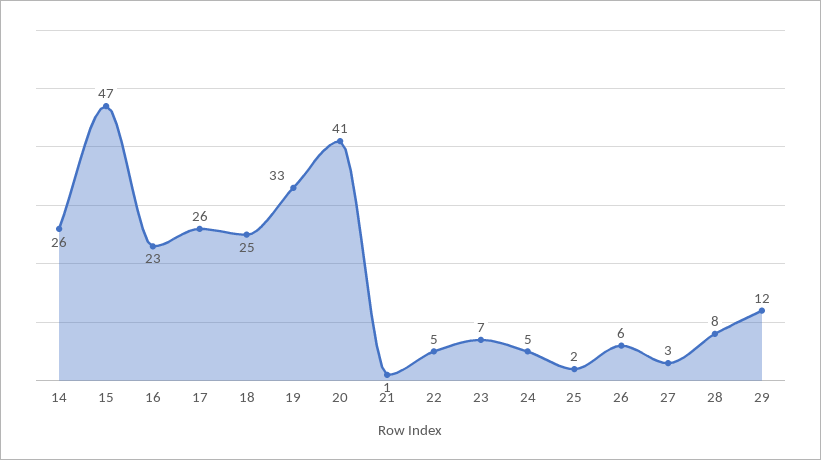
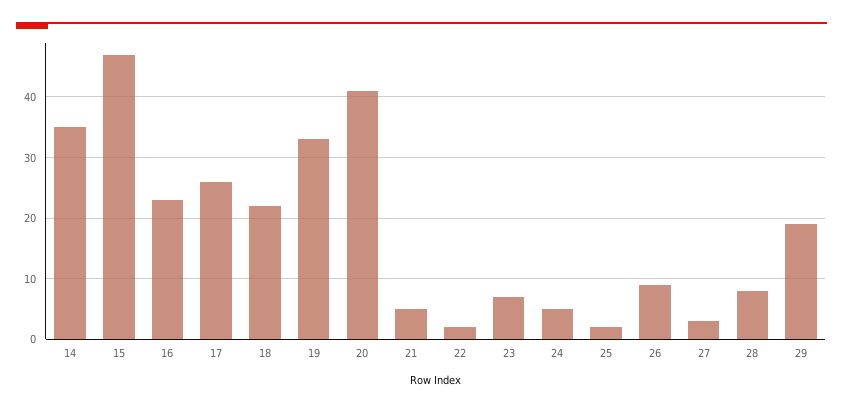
  {
-   "14": 26,
+   "14": 35,
    "15": 47,
    "16": 23,
    "17": 26,
-   "18": 25,
+   "18": 22,
    "19": 33,
    "20": 41,
-   "21": 1,
+   "21": 5,
-   "22": 5,
+   "22": 2,
    "23": 7,
    "24": 5,
    "25": 2,
-   "26": 6,
+   "26": 9,
    "27": 3,
    "28": 8,
-   "29": 12
+   "29": 19
  }

